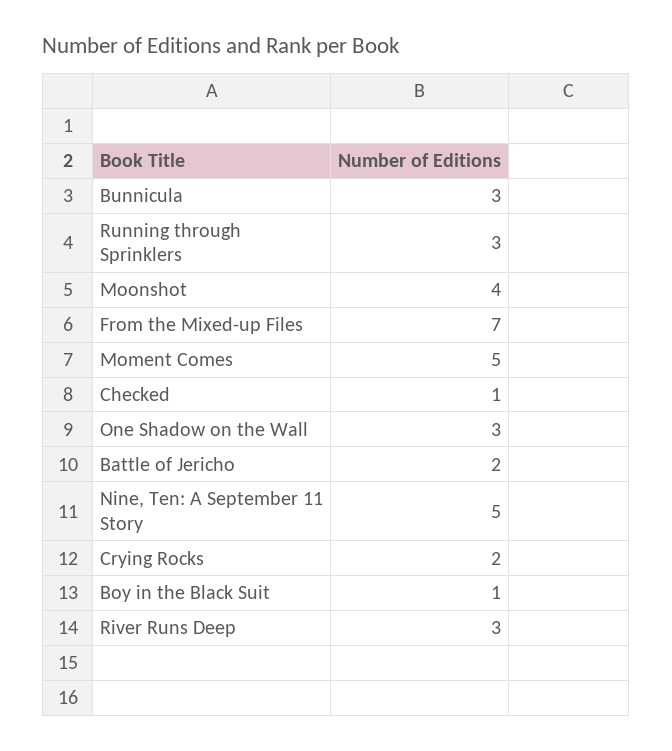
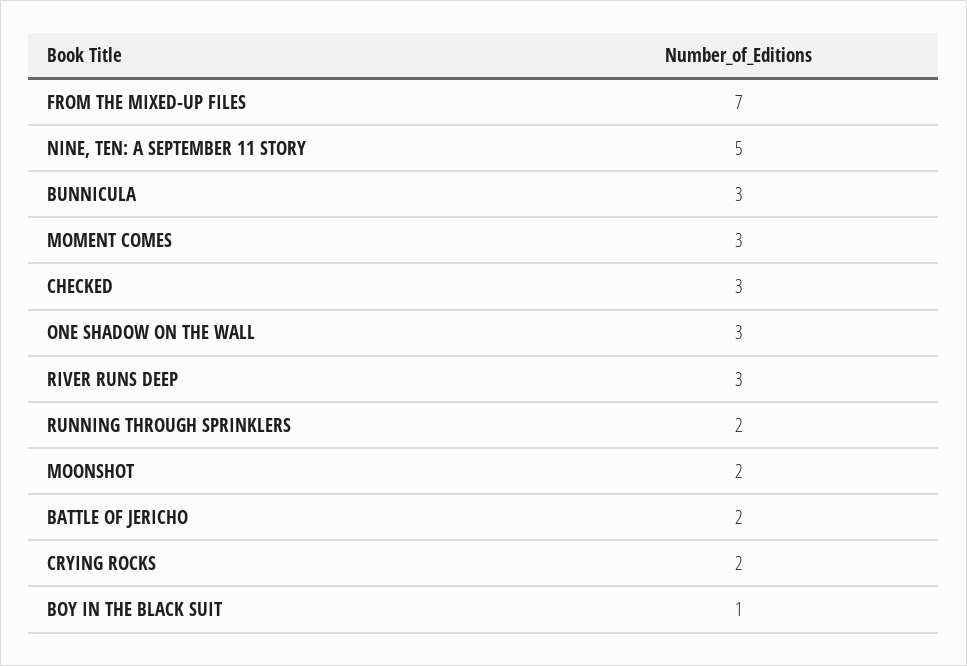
  {
    "Bunnicula": 3,
-   "Running through Sprinklers": 3,
+   "Running through Sprinklers": 2,
-   "Moonshot": 4,
+   "Moonshot": 2,
    "From the Mixed-up Files": 7,
-   "Moment Comes": 5,
+   "Moment Comes": 3,
-   "Checked": 1,
+   "Checked": 3,
    "One Shadow on the Wall": 3,
    "Battle of Jericho": 2,
    "Nine, Ten: A September 11 Story": 5,
    "Crying Rocks": 2,
    "Boy in the Black Suit": 1,
    "River Runs Deep": 3
  }

